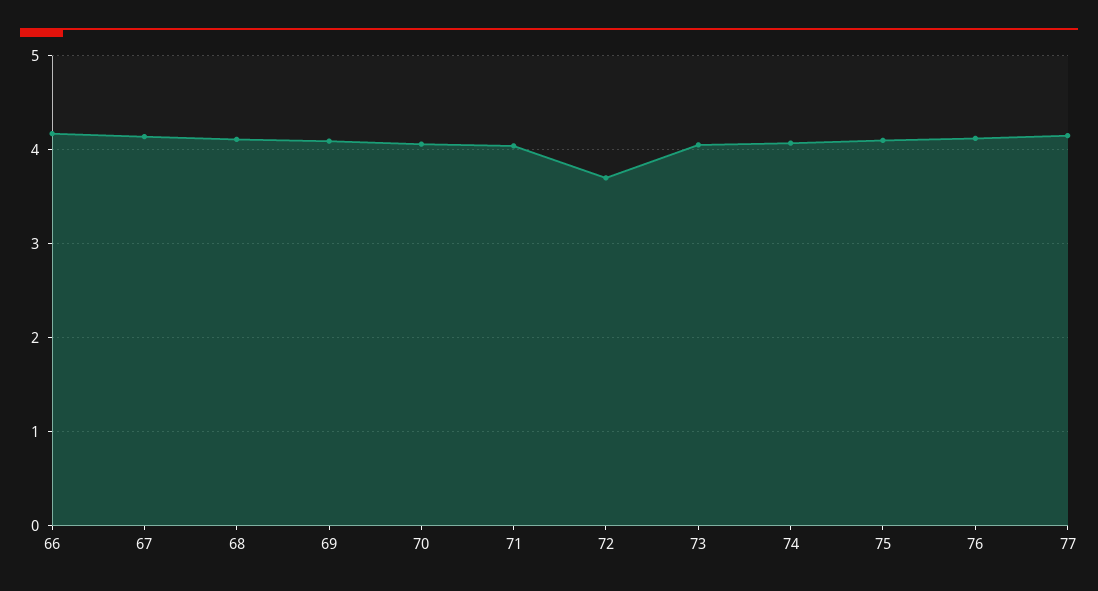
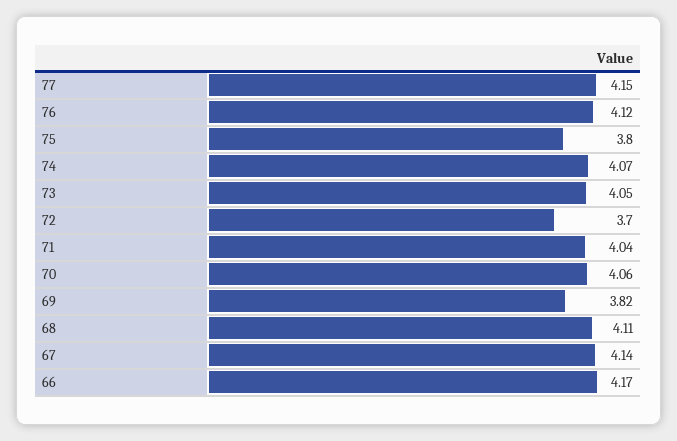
  {
    "66": 4.17,
    "67": 4.14,
    "68": 4.11,
-   "69": 4.1,
+   "69": 3.82,
    "70": 4.06,
    "71": 4.04,
    "72": 3.7,
    "73": 4.05,
    "74": 4.07,
-   "75": 4.1,
+   "75": 3.8,
    "76": 4.12,
    "77": 4.15
  }

